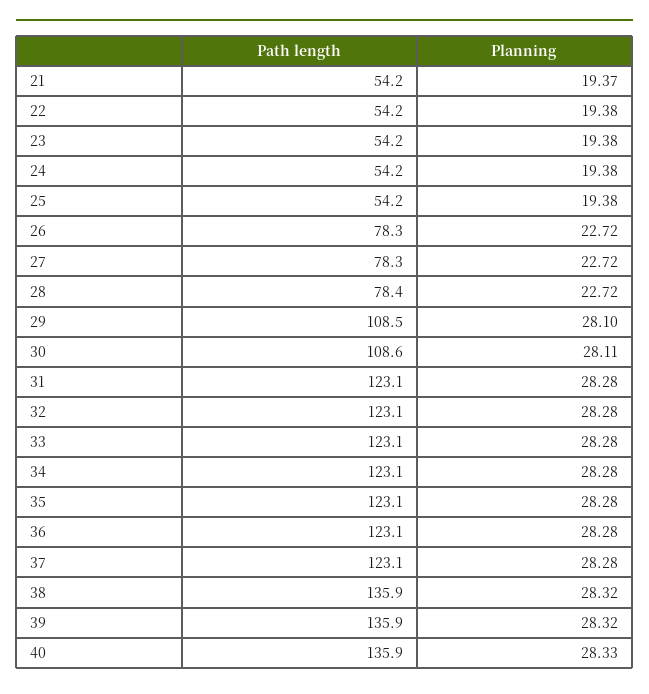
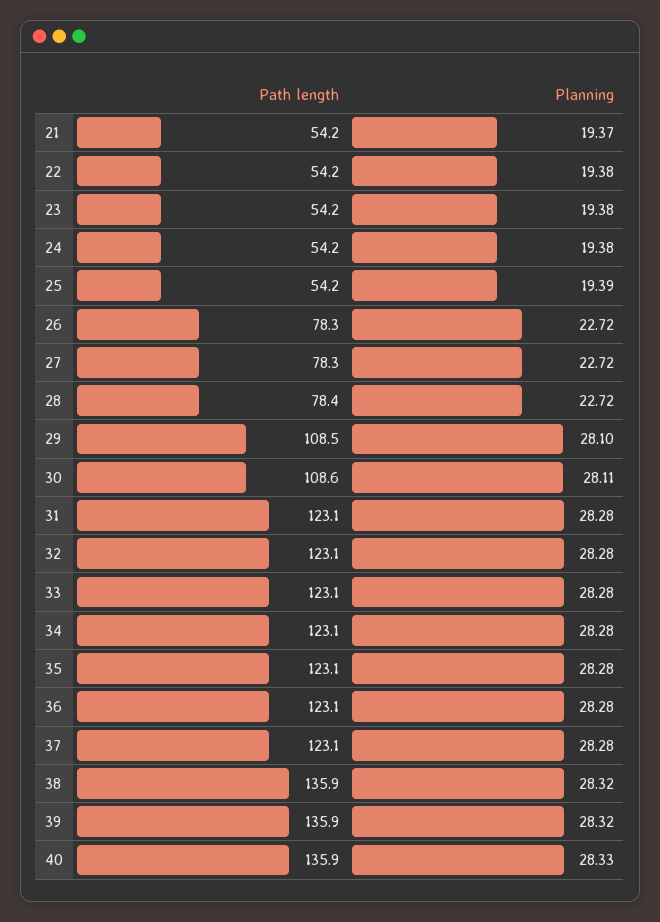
  {
    "Path length": {
      "21": 54.2,
      "22": 54.2,
      "23": 54.2,
      "24": 54.2,
      "25": 54.2,
      "26": 78.3,
      "27": 78.3,
      "28": 78.4,
      "29": 108.5,
      "30": 108.6,
      "31": 123.1,
      "32": 123.1,
      "33": 123.1,
      "34": 123.1,
      "35": 123.1,
      "36": 123.1,
      "37": 123.1,
      "38": 135.9,
      "39": 135.9,
      "40": 135.9
    },
    "Planning": {
      "21": 19.37,
      "22": 19.38,
      "23": 19.38,
      "24": 19.38,
-     "25": 19.38,
+     "25": 19.39,
      "26": 22.72,
      "27": 22.72,
      "28": 22.72,
      "29": 28.1,
      "30": 28.11,
      "31": 28.28,
      "32": 28.28,
      "33": 28.28,
      "34": 28.28,
      "35": 28.28,
      "36": 28.28,
      "37": 28.28,
      "38": 28.32,
      "39": 28.32,
      "40": 28.33
    }
  }

